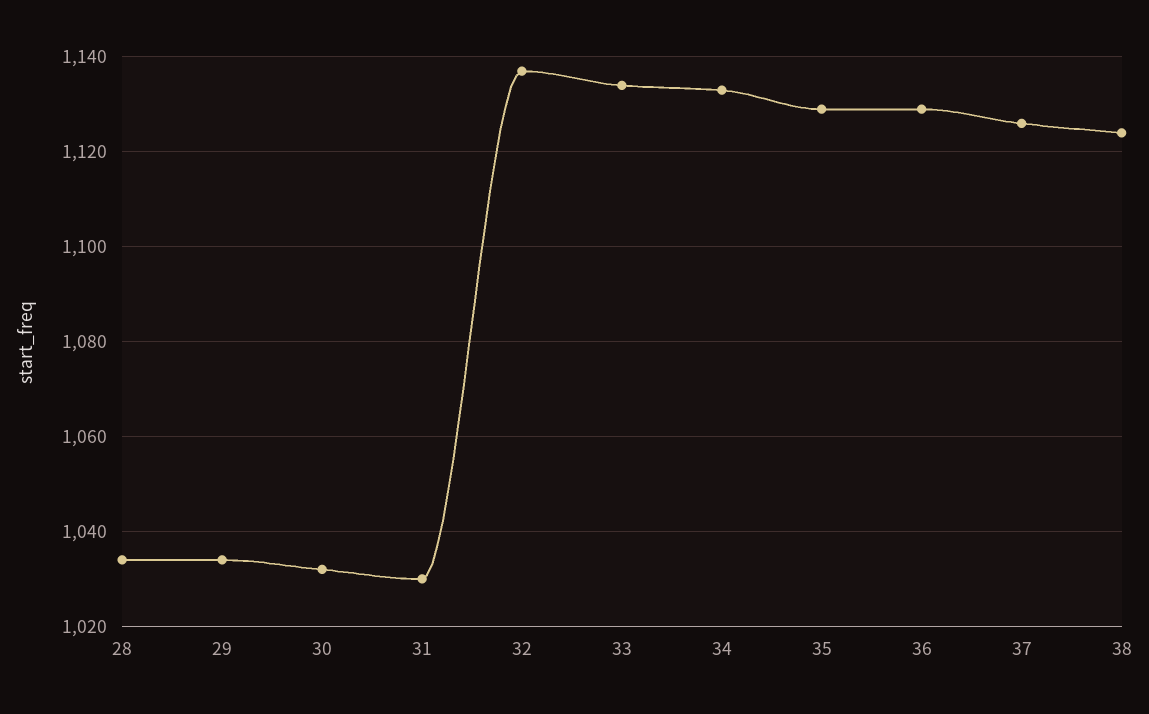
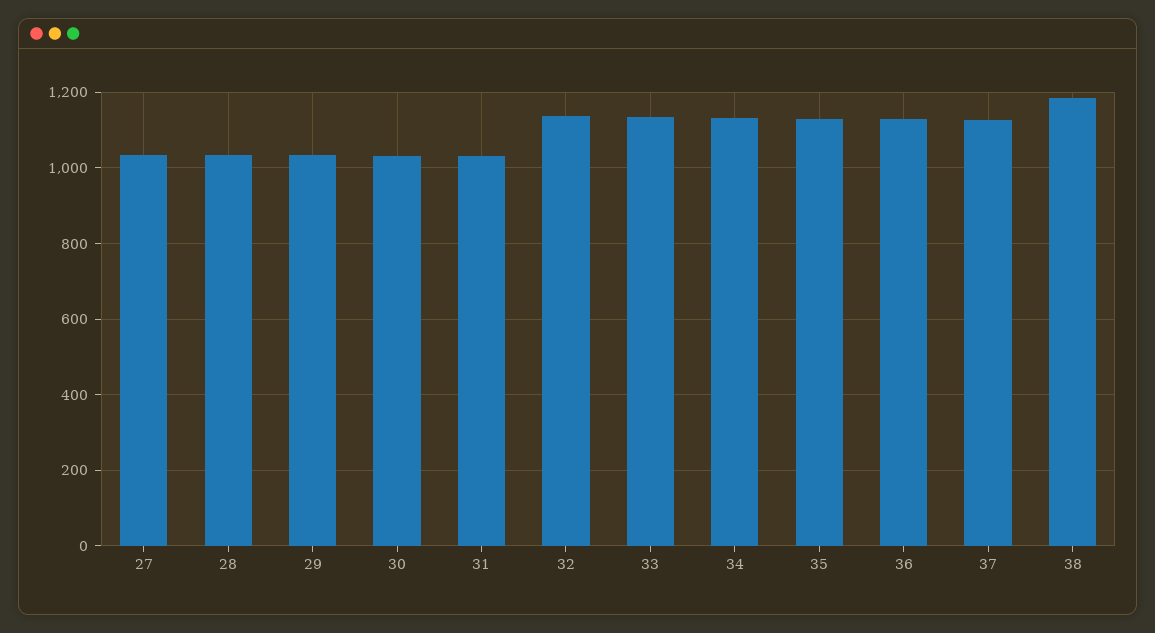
  {
    "28": 1035,
    "29": 1035,
    "30": 1030,
    "31": 1030,
    "32": 1135,
    "33": 1135,
    "34": 1135,
    "35": 1130,
    "36": 1130,
    "37": 1125,
-   "38": 1125
+   "38": 1180,
+   "27": 1040
  }

